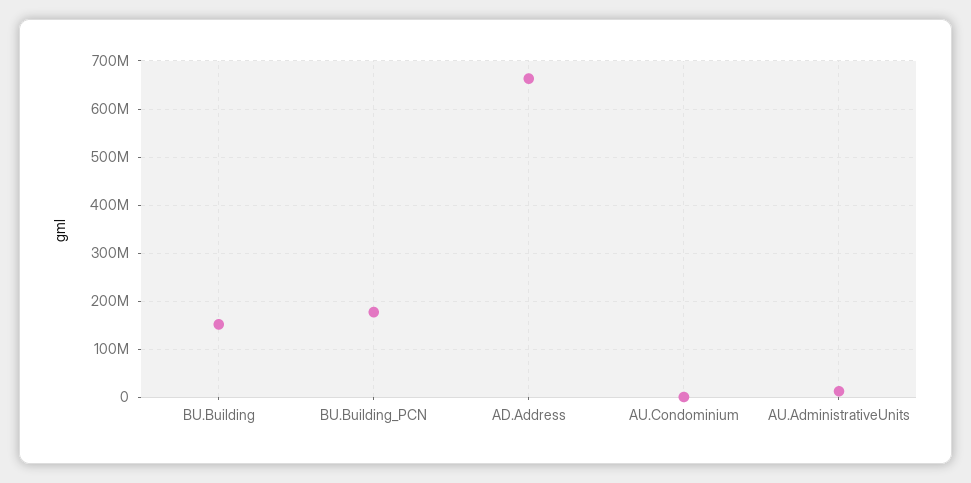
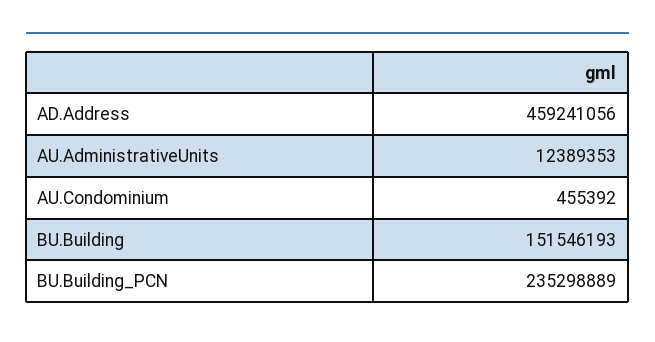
  {
    "BU.Building": 151546193,
-   "BU.Building_PCN": 180000000,
+   "BU.Building_PCN": 235298889,
-   "AD.Address": 660000000,
+   "AD.Address": 459241056,
    "AU.Condominium": 455392,
    "AU.AdministrativeUnits": 12389353
  }

